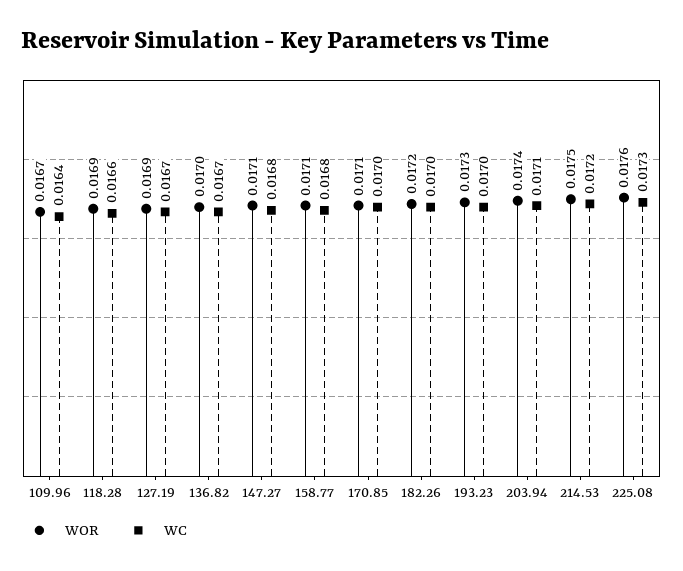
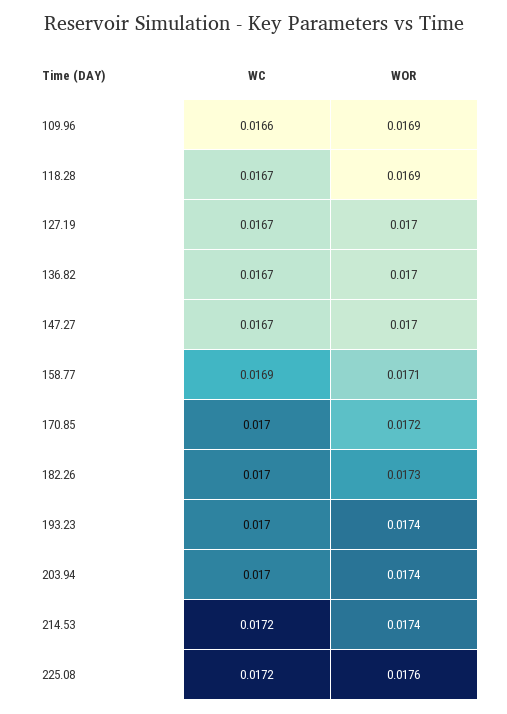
  {
    "WOR": {
-     "109.96": 0.0167,
+     "109.96": 0.0169,
      "118.28": 0.0169,
-     "127.19": 0.0169,
+     "127.19": 0.017,
      "136.82": 0.017,
-     "147.27": 0.0171,
+     "147.27": 0.017,
      "158.77": 0.0171,
-     "170.85": 0.0171,
+     "170.85": 0.0172,
-     "182.26": 0.0172,
+     "182.26": 0.0173,
-     "193.23": 0.0173,
+     "193.23": 0.0174,
      "203.94": 0.0174,
-     "214.53": 0.0175,
+     "214.53": 0.0174,
      "225.08": 0.0176
    },
    "WC": {
-     "109.96": 0.0164,
+     "109.96": 0.0166,
-     "118.28": 0.0166,
+     "118.28": 0.0167,
      "127.19": 0.0167,
      "136.82": 0.0167,
-     "147.27": 0.0168,
+     "147.27": 0.0167,
-     "158.77": 0.0168,
+     "158.77": 0.0169,
      "170.85": 0.017,
      "182.26": 0.017,
      "193.23": 0.017,
-     "203.94": 0.0171,
+     "203.94": 0.017,
      "214.53": 0.0172,
-     "225.08": 0.0173
+     "225.08": 0.0172
    }
  }

